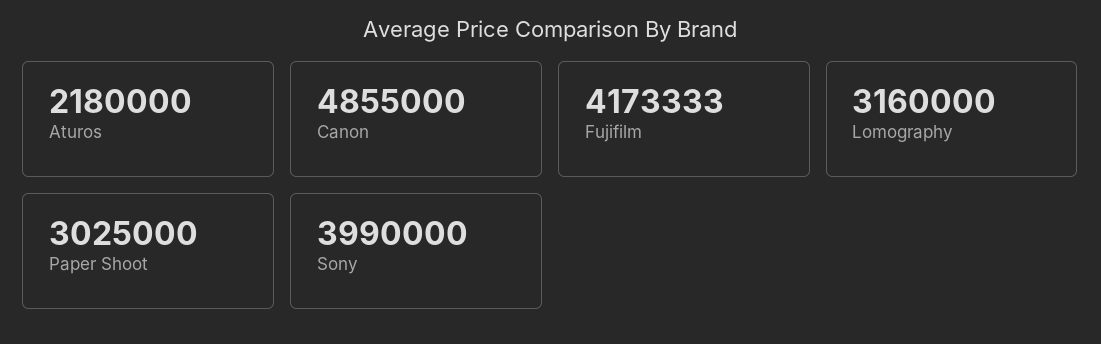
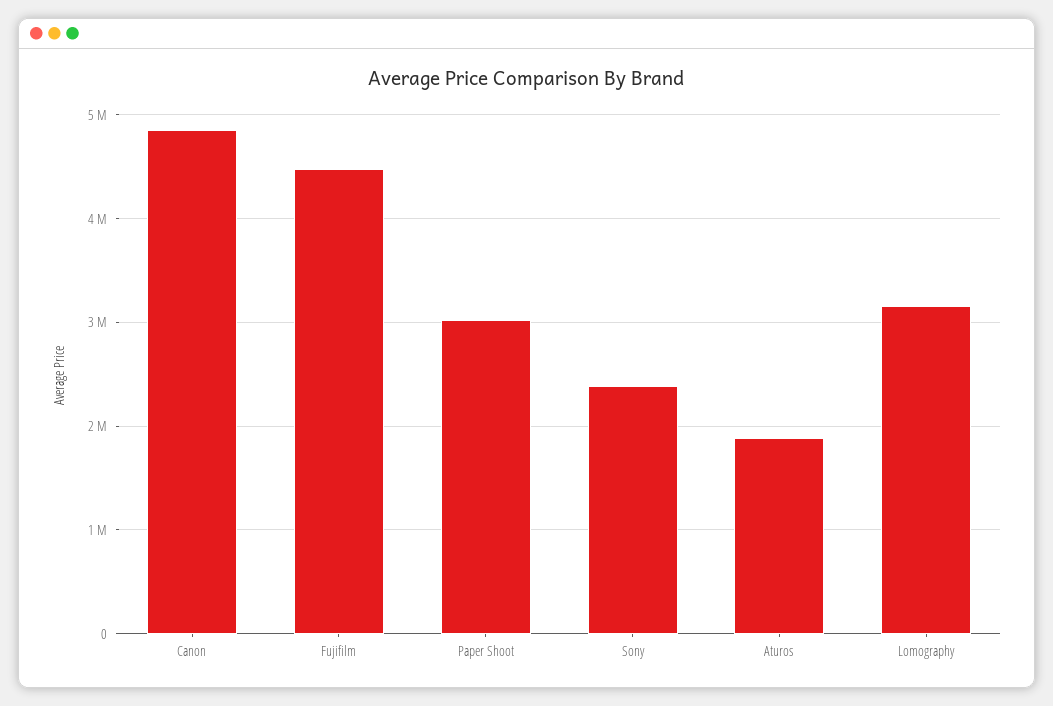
  {
-   "Aturos": 2180000,
+   "Aturos": 1900000,
    "Canon": 4855000,
-   "Fujifilm": 4173333,
+   "Fujifilm": 4500000,
    "Lomography": 3160000,
    "Paper Shoot": 3025000,
-   "Sony": 3990000
+   "Sony": 2400000
  }

